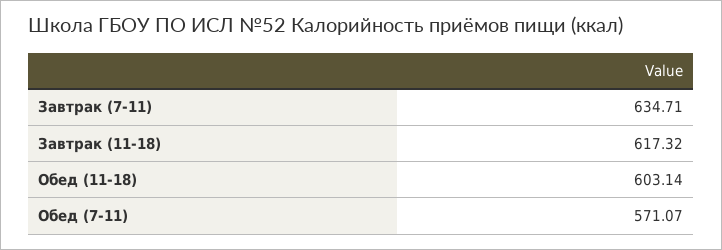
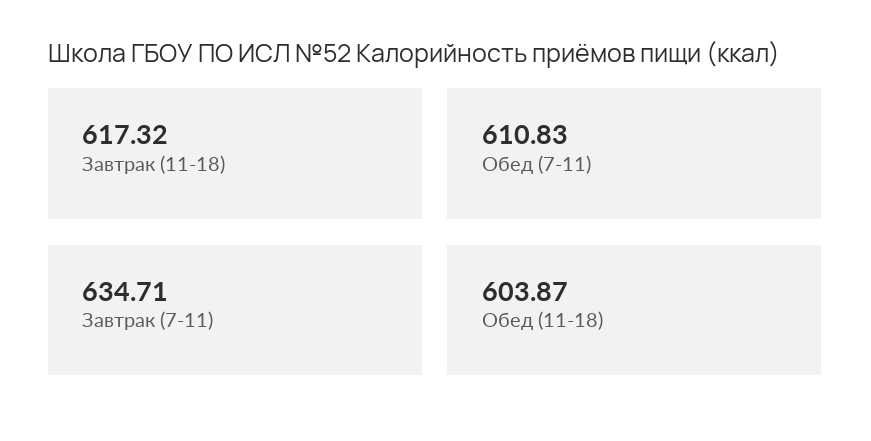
  {
    "Завтрак (7-11)": 634.71,
    "Завтрак (11-18)": 617.32,
-   "Обед (11-18)": 603.14,
+   "Обед (11-18)": 603.87,
-   "Обед (7-11)": 571.07
+   "Обед (7-11)": 610.83
  }

